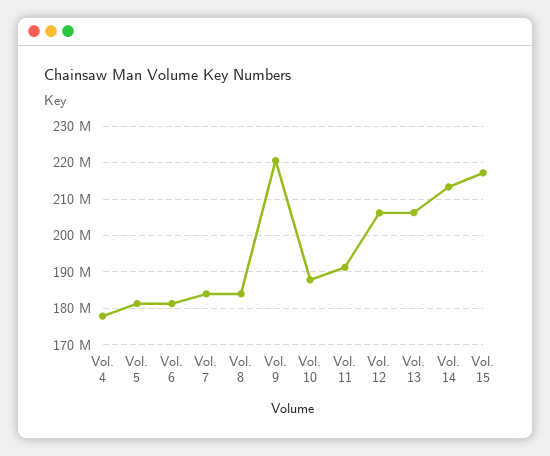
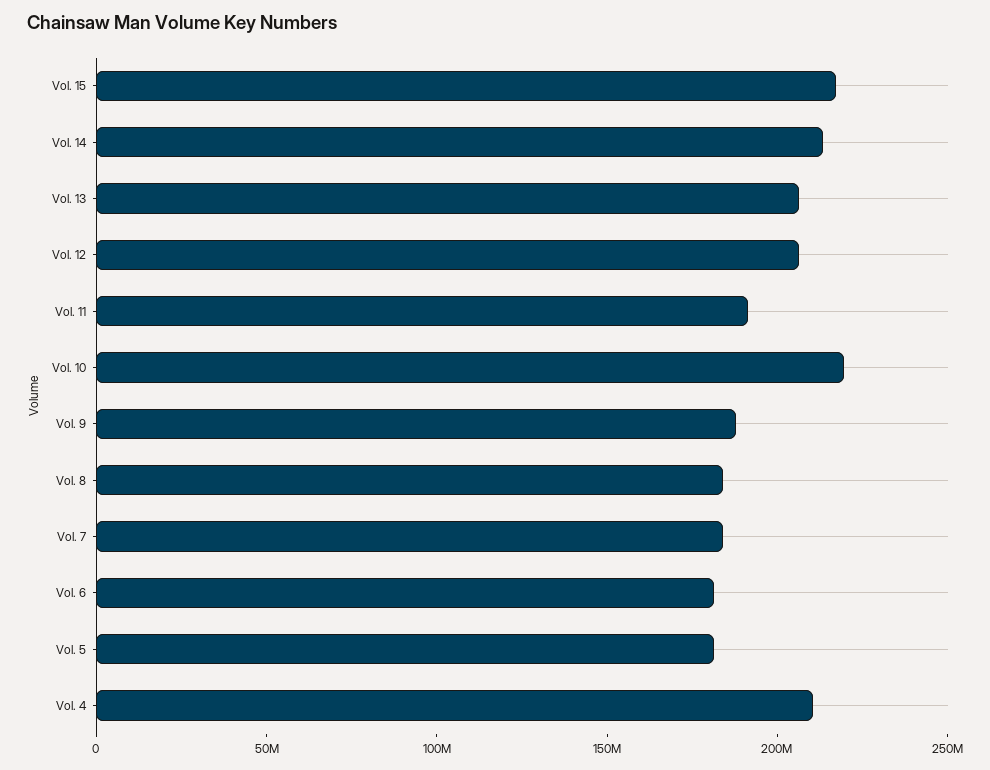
  {
-   "Vol. 4": 178000000,
+   "Vol. 4": 210000000,
    "Vol. 5": 182000000,
    "Vol. 6": 182000000,
    "Vol. 7": 184000000,
    "Vol. 8": 184000000,
-   "Vol. 9": 220000000,
+   "Vol. 9": 190000000,
-   "Vol. 10": 188000000,
+   "Vol. 10": 220000000,
    "Vol. 11": 192000000,
    "Vol. 12": 206000000,
    "Vol. 13": 206000000,
    "Vol. 14": 214000000,
    "Vol. 15": 218000000
  }

